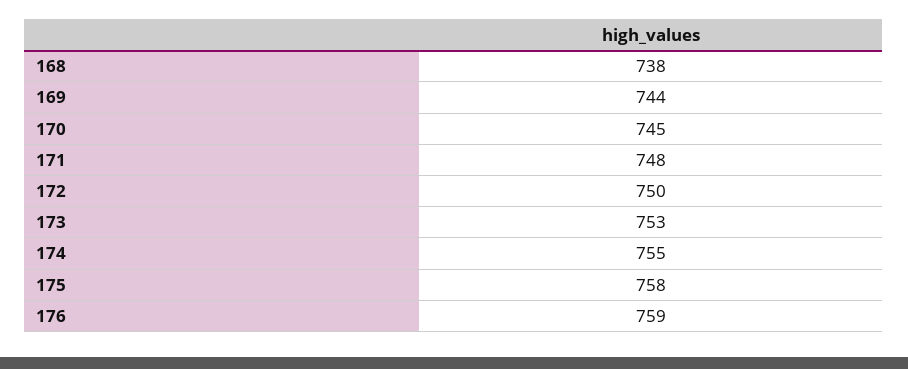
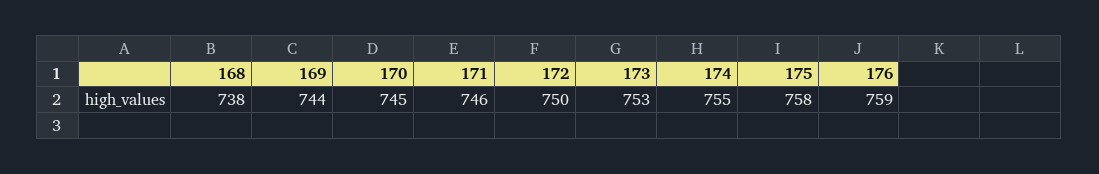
  {
    "168": 738,
    "169": 744,
    "170": 745,
-   "171": 748,
+   "171": 746,
    "172": 750,
    "173": 753,
    "174": 755,
    "175": 758,
    "176": 759
  }

